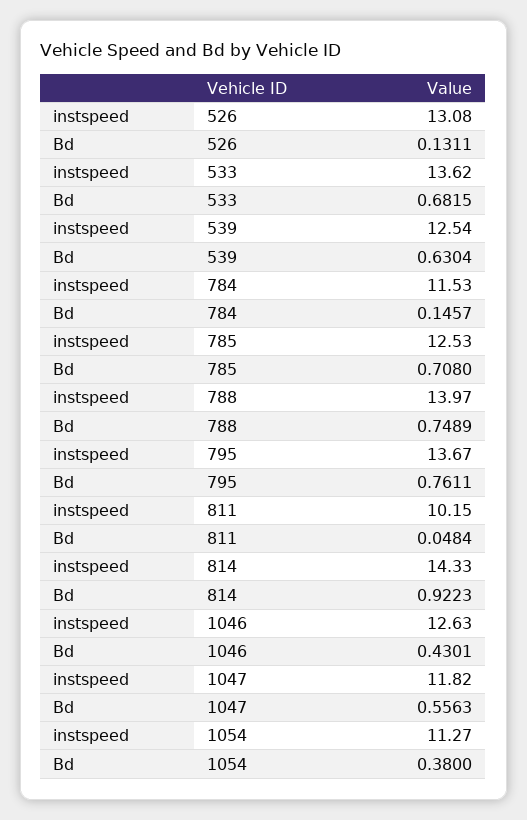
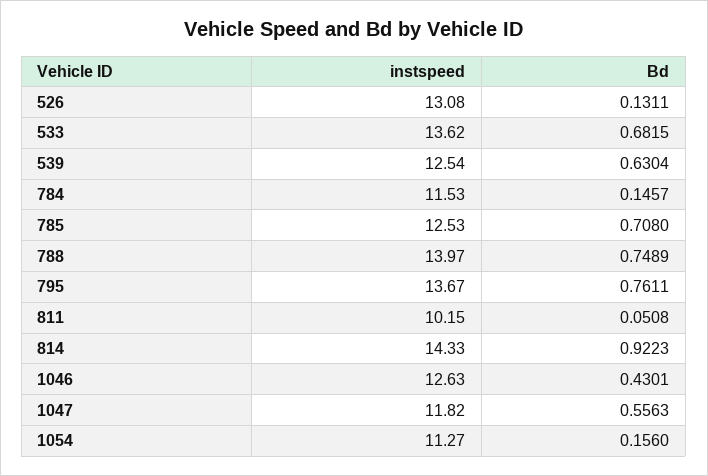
  {
    "instspeed": {
      "526": 13.08,
      "533": 13.62,
      "539": 12.54,
      "784": 11.53,
      "785": 12.53,
      "788": 13.97,
      "795": 13.67,
      "811": 10.15,
      "814": 14.33,
      "1046": 12.63,
      "1047": 11.82,
      "1054": 11.27
    },
    "Bd": {
      "526": 0.1311,
      "533": 0.6815,
      "539": 0.6304,
      "784": 0.1457,
      "785": 0.708,
      "788": 0.7489,
      "795": 0.7611,
-     "811": 0.0484,
+     "811": 0.0508,
      "814": 0.9223,
      "1046": 0.4301,
      "1047": 0.5563,
-     "1054": 0.38
+     "1054": 0.156
    }
  }

